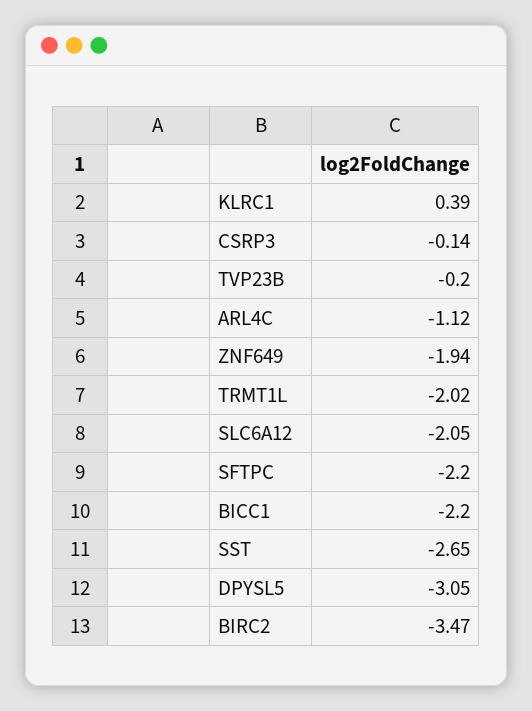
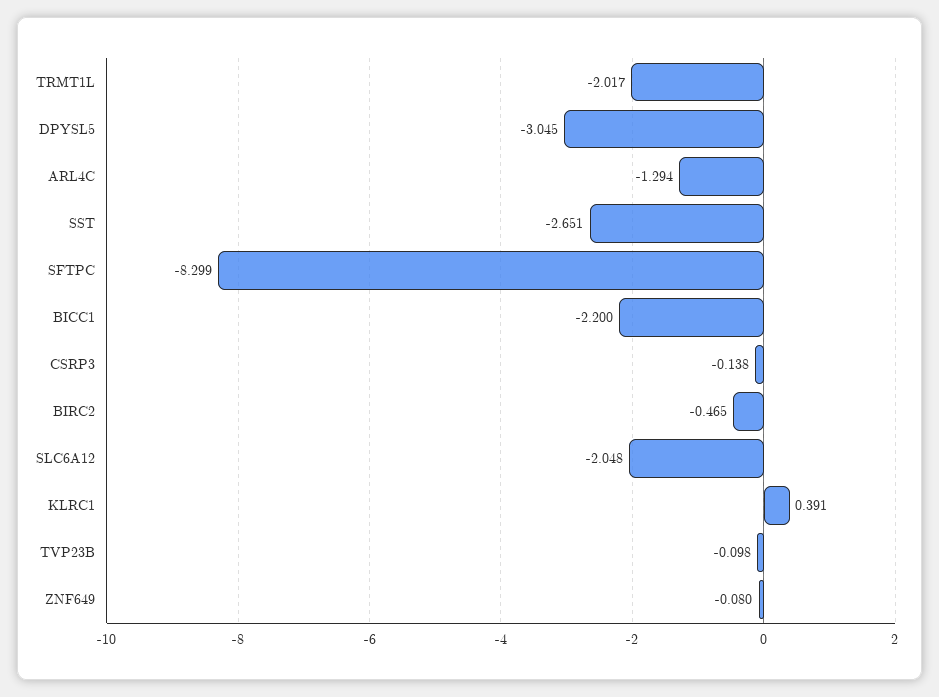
  {
    "KLRC1": 0.391,
    "CSRP3": -0.138,
-   "TVP23B": -0.2,
+   "TVP23B": -0.098,
-   "ARL4C": -1.12,
+   "ARL4C": -1.294,
-   "ZNF649": -1.94,
+   "ZNF649": -0.08,
    "TRMT1L": -2.017,
    "SLC6A12": -2.048,
-   "SFTPC": -2.2,
+   "SFTPC": -8.299,
    "BICC1": -2.2,
    "SST": -2.651,
    "DPYSL5": -3.045,
-   "BIRC2": -3.47
+   "BIRC2": -0.465
  }

